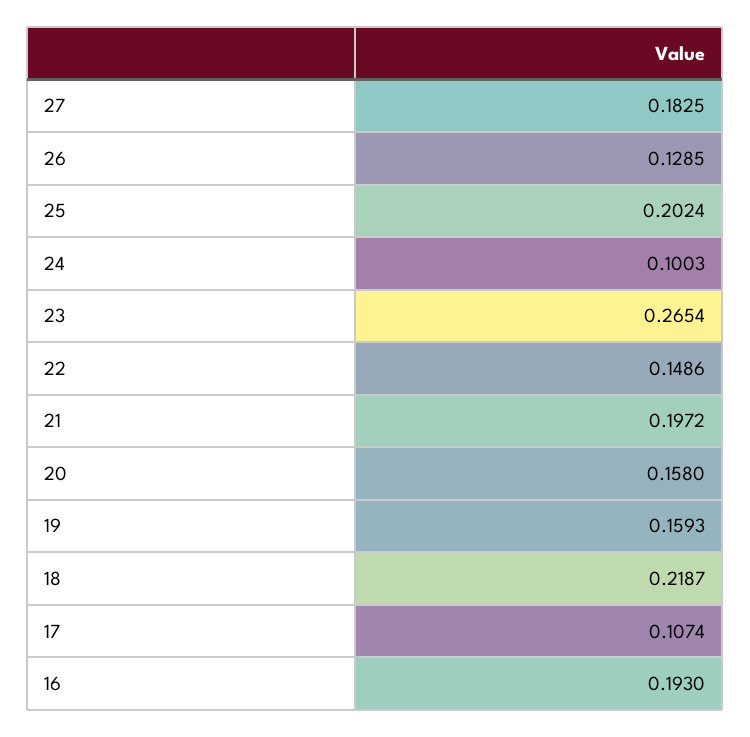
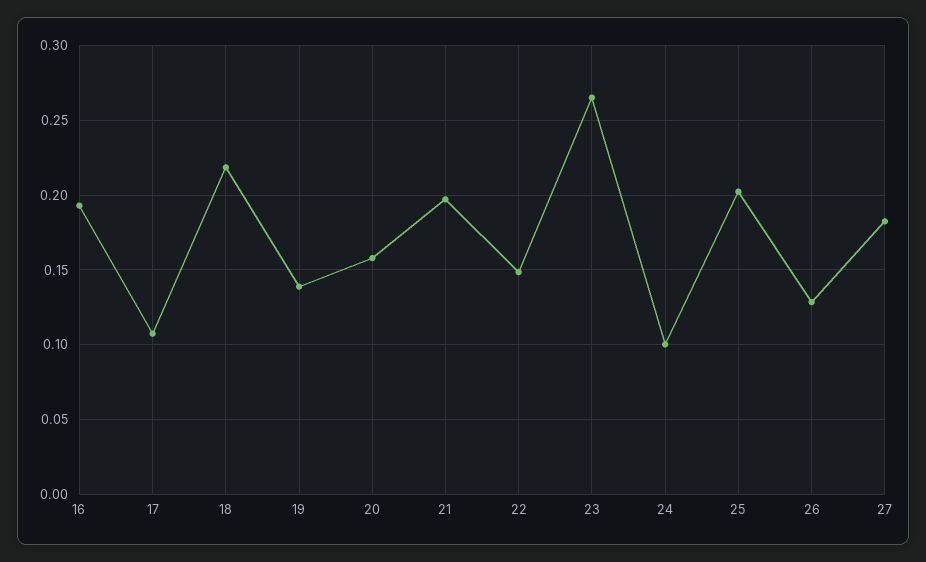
  {
    "27": 0.1825,
    "26": 0.1285,
    "25": 0.2024,
    "24": 0.1003,
    "23": 0.2654,
    "22": 0.1486,
    "21": 0.1972,
    "20": 0.158,
-   "19": 0.1593,
+   "19": 0.14,
    "18": 0.2187,
    "17": 0.1074,
    "16": 0.193
  }

